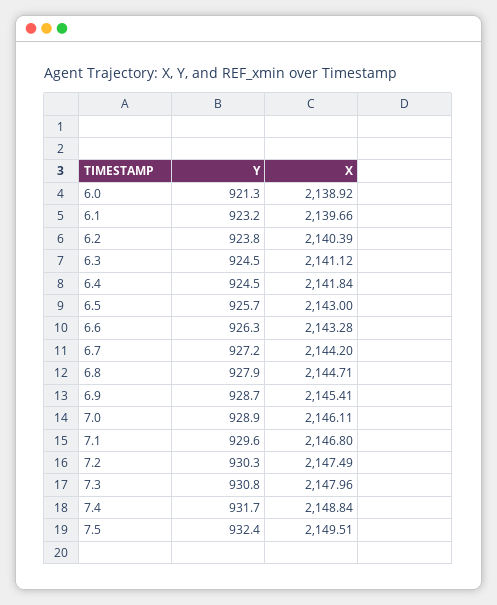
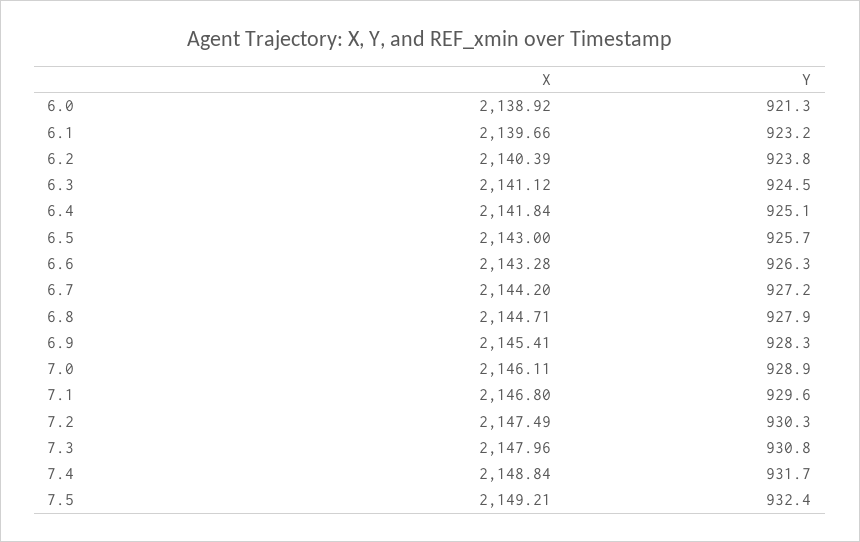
  {
    "Y": {
      "6.0": 921.3,
      "6.1": 923.2,
      "6.2": 923.8,
      "6.3": 924.5,
-     "6.4": 924.5,
+     "6.4": 925.1,
      "6.5": 925.7,
      "6.6": 926.3,
      "6.7": 927.2,
      "6.8": 927.9,
-     "6.9": 928.7,
+     "6.9": 928.3,
      "7.0": 928.9,
      "7.1": 929.6,
      "7.2": 930.3,
      "7.3": 930.8,
      "7.4": 931.7,
      "7.5": 932.4
    },
    "X": {
      "6.0": 2138.92,
      "6.1": 2139.66,
      "6.2": 2140.39,
      "6.3": 2141.12,
      "6.4": 2141.84,
      "6.5": 2143,
      "6.6": 2143.28,
      "6.7": 2144.2,
      "6.8": 2144.71,
      "6.9": 2145.41,
      "7.0": 2146.11,
      "7.1": 2146.8,
      "7.2": 2147.49,
      "7.3": 2147.96,
      "7.4": 2148.84,
-     "7.5": 2149.51
+     "7.5": 2149.21
    }
  }

